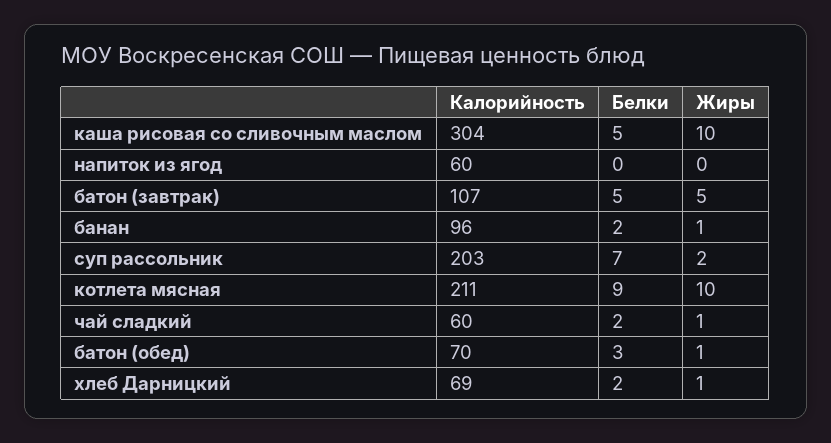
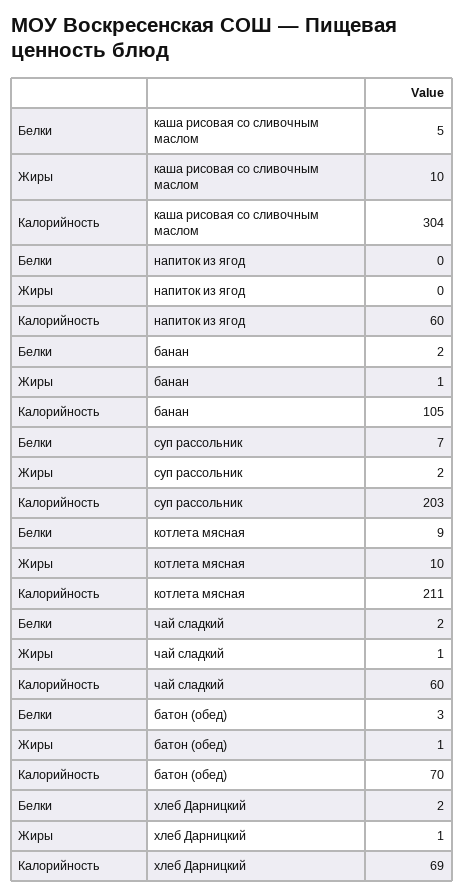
  {
    "Калорийность": {
      "каша рисовая со сливочным маслом": 304,
      "напиток из ягод": 60,
-     "батон (завтрак)": 107,
-     "банан": 96,
+     "банан": 105,
      "суп рассольник": 203,
      "котлета мясная": 211,
      "чай сладкий": 60,
      "батон (обед)": 70,
      "хлеб Дарницкий": 69
    },
    "Белки": {
      "каша рисовая со сливочным маслом": 5,
      "напиток из ягод": 0,
-     "батон (завтрак)": 5,
      "банан": 2,
      "суп рассольник": 7,
      "котлета мясная": 9,
      "чай сладкий": 2,
      "батон (обед)": 3,
      "хлеб Дарницкий": 2
    },
    "Жиры": {
      "каша рисовая со сливочным маслом": 10,
      "напиток из ягод": 0,
-     "батон (завтрак)": 5,
      "банан": 1,
      "суп рассольник": 2,
      "котлета мясная": 10,
      "чай сладкий": 1,
      "батон (обед)": 1,
      "хлеб Дарницкий": 1
    }
  }

